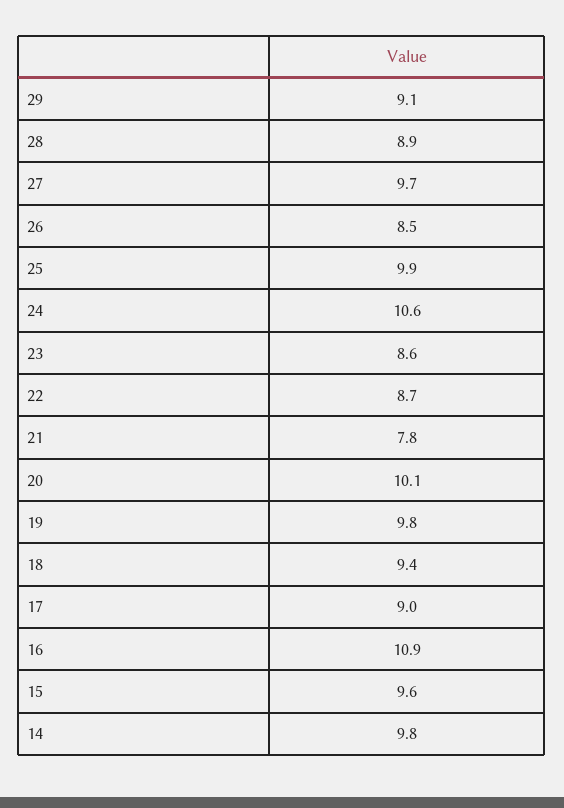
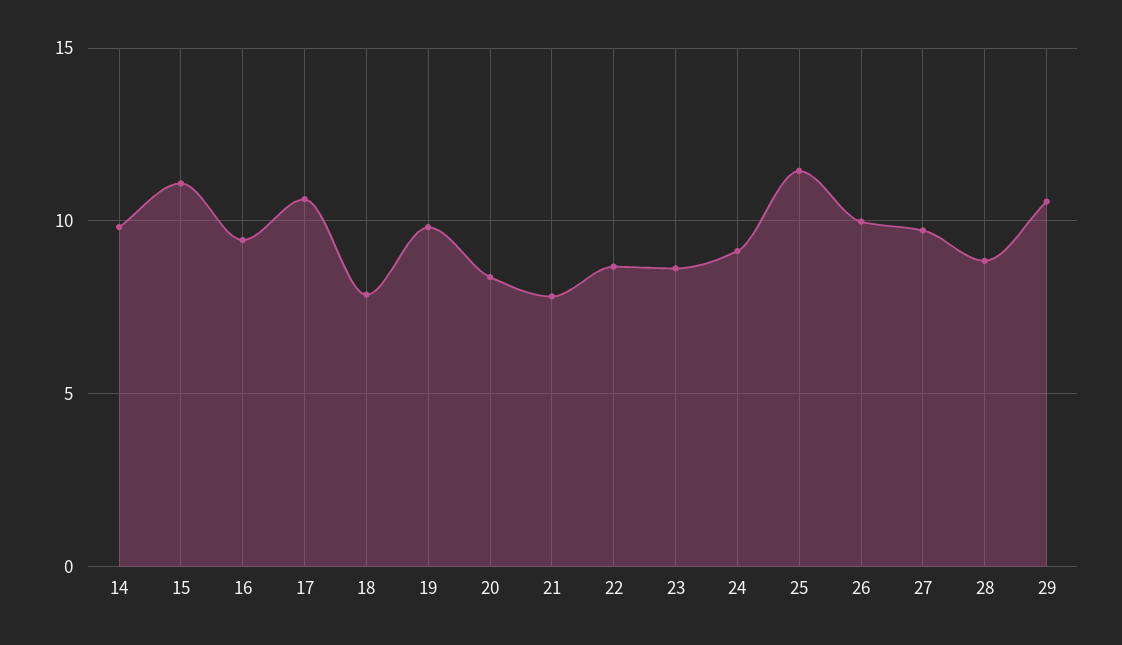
  {
-   "29": 9.1,
+   "29": 10.5,
    "28": 8.9,
    "27": 9.7,
-   "26": 8.5,
+   "26": 10,
-   "25": 9.9,
+   "25": 11.5,
-   "24": 10.6,
+   "24": 9,
    "23": 8.6,
    "22": 8.7,
    "21": 7.8,
-   "20": 10.1,
+   "20": 8.5,
    "19": 9.8,
-   "18": 9.4,
+   "18": 8,
-   "17": 9,
+   "17": 10.5,
-   "16": 10.9,
+   "16": 9.5,
-   "15": 9.6,
+   "15": 11,
    "14": 9.8
  }

